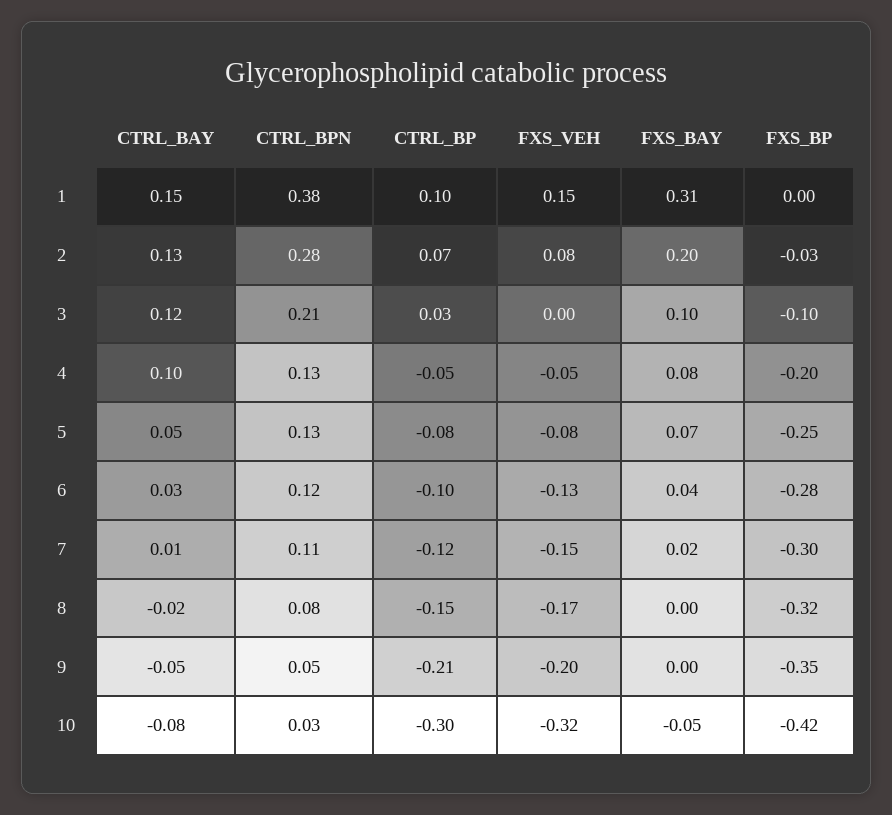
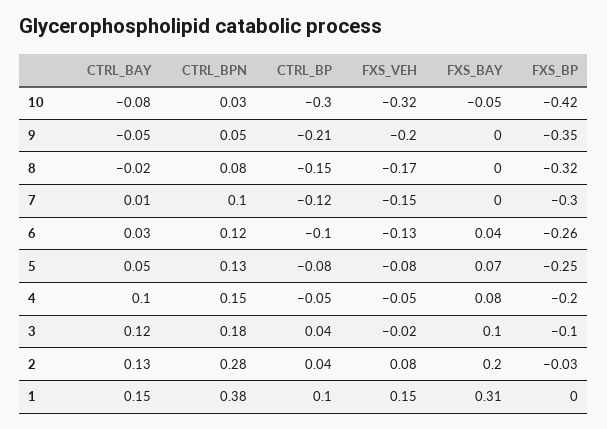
  {
    "CTRL_BAY": {
      "1": 0.15,
      "2": 0.13,
      "3": 0.12,
      "4": 0.1,
      "5": 0.05,
      "6": 0.03,
      "7": 0.01,
      "8": -0.02,
      "9": -0.05,
      "10": -0.08
    },
    "CTRL_BPN": {
      "1": 0.38,
      "2": 0.28,
-     "3": 0.21,
+     "3": 0.18,
-     "4": 0.13,
+     "4": 0.15,
      "5": 0.13,
      "6": 0.12,
-     "7": 0.11,
+     "7": 0.1,
      "8": 0.08,
      "9": 0.05,
      "10": 0.03
    },
    "CTRL_BP": {
      "1": 0.1,
-     "2": 0.07,
+     "2": 0.04,
-     "3": 0.03,
+     "3": 0.04,
      "4": -0.05,
      "5": -0.08,
      "6": -0.1,
      "7": -0.12,
      "8": -0.15,
      "9": -0.21,
      "10": -0.3
    },
    "FXS_VEH": {
      "1": 0.15,
      "2": 0.08,
-     "3": 0,
+     "3": -0.02,
      "4": -0.05,
      "5": -0.08,
      "6": -0.13,
      "7": -0.15,
      "8": -0.17,
      "9": -0.2,
      "10": -0.32
    },
    "FXS_BAY": {
      "1": 0.31,
      "2": 0.2,
      "3": 0.1,
      "4": 0.08,
      "5": 0.07,
      "6": 0.04,
-     "7": 0.02,
+     "7": 0,
      "8": 0,
      "9": 0,
      "10": -0.05
    },
    "FXS_BP": {
      "1": 0,
      "2": -0.03,
      "3": -0.1,
      "4": -0.2,
      "5": -0.25,
-     "6": -0.28,
+     "6": -0.26,
      "7": -0.3,
      "8": -0.32,
      "9": -0.35,
      "10": -0.42
    }
  }

